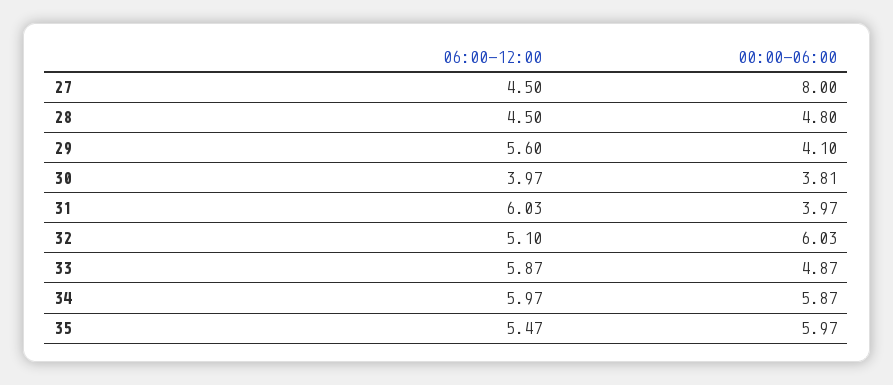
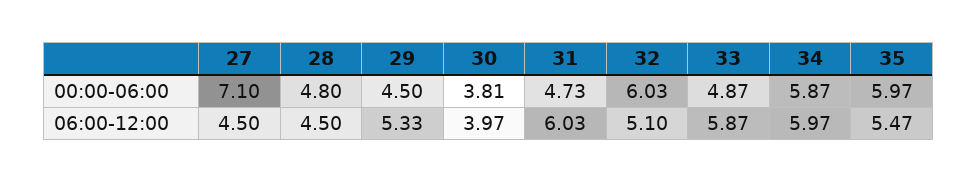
  {
    "06:00-12:00": {
      "27": 4.5,
      "28": 4.5,
-     "29": 5.6,
+     "29": 5.33,
      "30": 3.97,
      "31": 6.03,
      "32": 5.1,
      "33": 5.87,
      "34": 5.97,
      "35": 5.47
    },
    "00:00-06:00": {
-     "27": 8,
+     "27": 7.1,
      "28": 4.8,
-     "29": 4.1,
+     "29": 4.5,
      "30": 3.81,
-     "31": 3.97,
+     "31": 4.73,
      "32": 6.03,
      "33": 4.87,
      "34": 5.87,
      "35": 5.97
    }
  }

